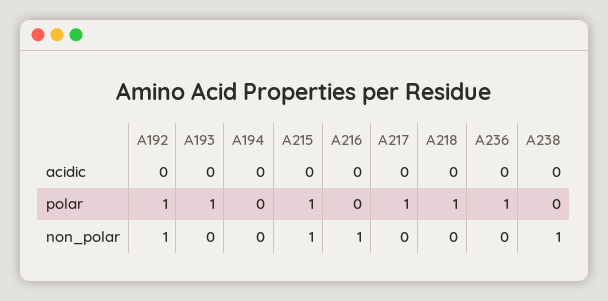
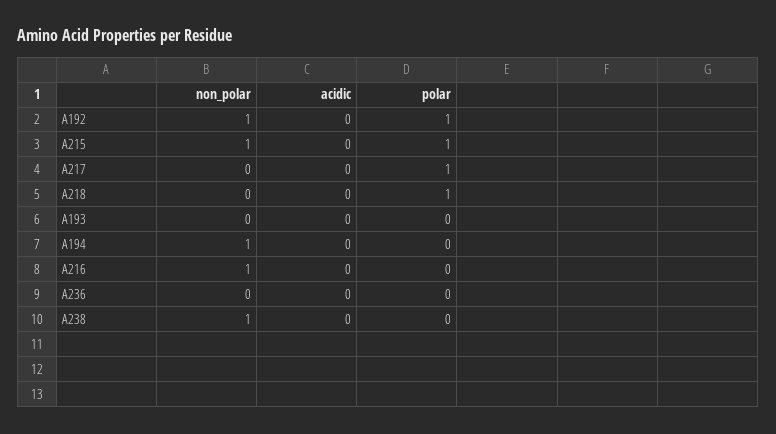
  {
    "A192": {
      "acidic": 0,
      "polar": 1,
      "non_polar": 1
    },
    "A193": {
      "acidic": 0,
-     "polar": 1,
+     "polar": 0,
      "non_polar": 0
    },
    "A194": {
      "acidic": 0,
      "polar": 0,
-     "non_polar": 0
+     "non_polar": 1
    },
    "A215": {
      "acidic": 0,
      "polar": 1,
      "non_polar": 1
    },
    "A216": {
      "acidic": 0,
      "polar": 0,
      "non_polar": 1
    },
    "A217": {
      "acidic": 0,
      "polar": 1,
      "non_polar": 0
    },
    "A218": {
      "acidic": 0,
      "polar": 1,
      "non_polar": 0
    },
    "A236": {
      "acidic": 0,
-     "polar": 1,
+     "polar": 0,
      "non_polar": 0
    },
    "A238": {
      "acidic": 0,
      "polar": 0,
      "non_polar": 1
    }
  }

